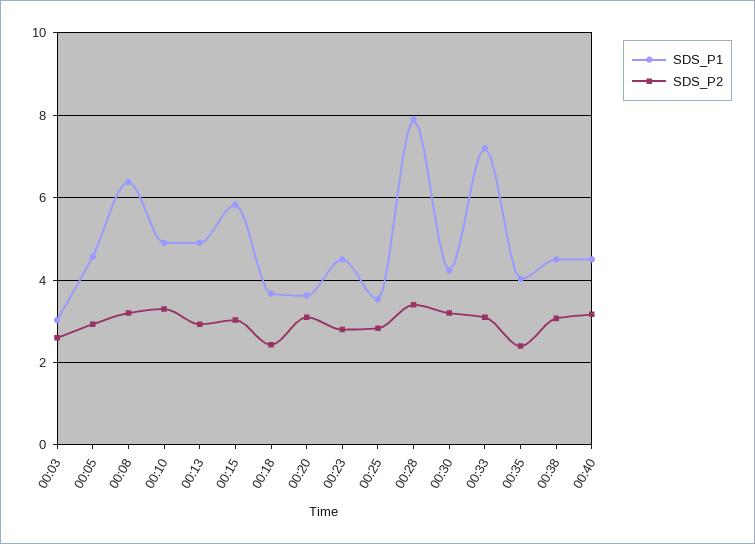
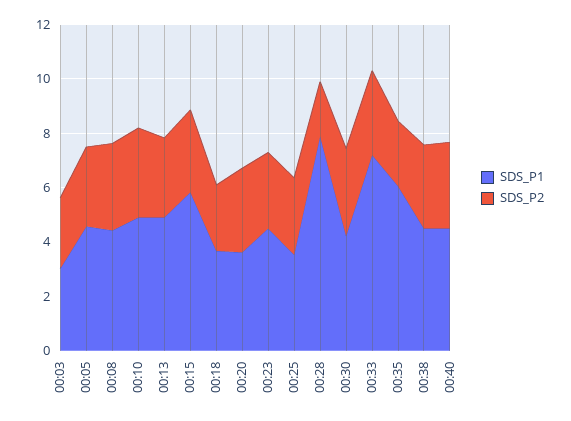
  {
    "SDS_P1": {
      "00:03": 3,
      "00:05": 4.6,
-     "00:08": 6.4,
+     "00:08": 4.5,
      "00:10": 5,
      "00:13": 5,
      "00:15": 5.8,
      "00:18": 3.6,
      "00:20": 3.6,
      "00:23": 4.6,
      "00:25": 3.6,
      "00:28": 8,
      "00:30": 4.2,
      "00:33": 7.2,
-     "00:35": 4,
+     "00:35": 6,
      "00:38": 4.6,
      "00:40": 4.6
    },
    "SDS_P2": {
      "00:03": 2.6,
      "00:05": 3,
      "00:08": 3.2,
      "00:10": 3.4,
      "00:13": 3,
      "00:15": 3,
      "00:18": 2.4,
      "00:20": 3.2,
      "00:23": 2.8,
      "00:25": 2.8,
-     "00:28": 3.4,
+     "00:28": 2,
      "00:30": 3.2,
      "00:33": 3.2,
      "00:35": 2.4,
      "00:38": 3,
      "00:40": 3.2
    }
  }

